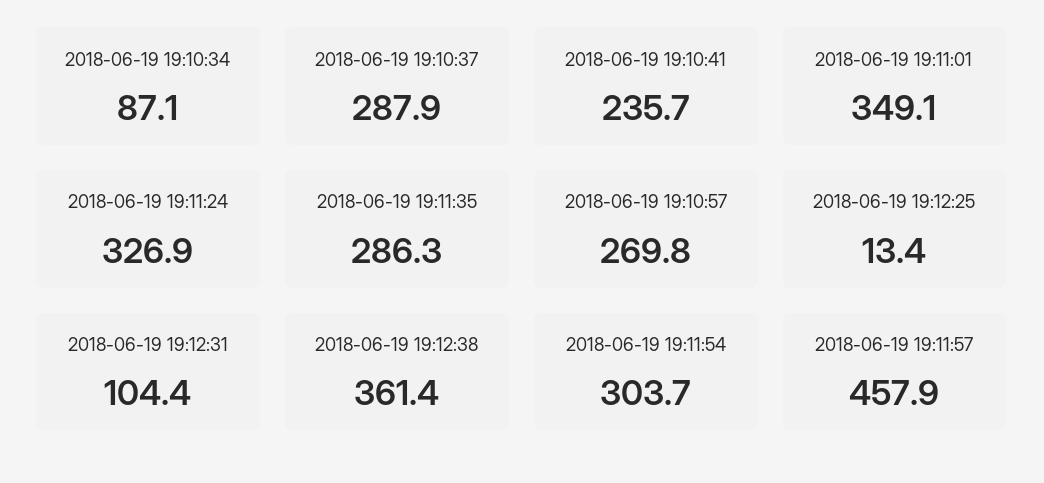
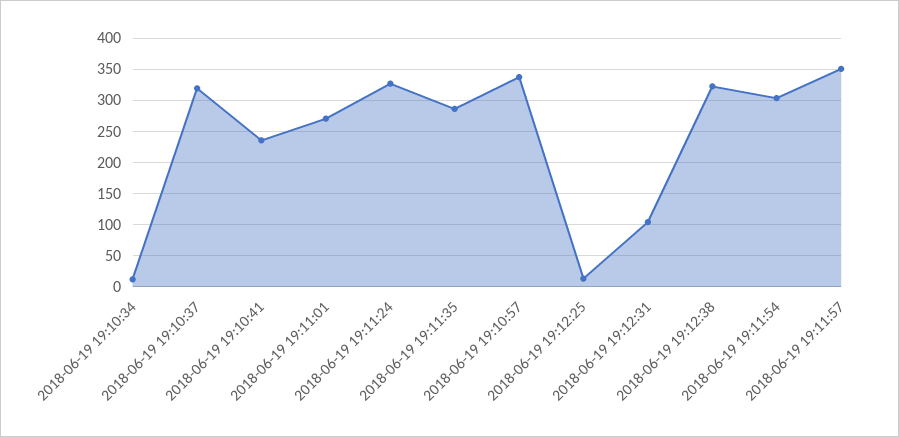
  {
-   "2018-06-19 19:10:34": 87.1,
+   "2018-06-19 19:10:34": 10,
-   "2018-06-19 19:10:37": 287.9,
+   "2018-06-19 19:10:37": 320,
    "2018-06-19 19:10:41": 235.7,
-   "2018-06-19 19:11:01": 349.1,
+   "2018-06-19 19:11:01": 270,
    "2018-06-19 19:11:24": 326.9,
    "2018-06-19 19:11:35": 286.3,
-   "2018-06-19 19:10:57": 269.8,
+   "2018-06-19 19:10:57": 340,
    "2018-06-19 19:12:25": 13.4,
    "2018-06-19 19:12:31": 104.4,
-   "2018-06-19 19:12:38": 361.4,
+   "2018-06-19 19:12:38": 320,
    "2018-06-19 19:11:54": 303.7,
-   "2018-06-19 19:11:57": 457.9
+   "2018-06-19 19:11:57": 350
  }

